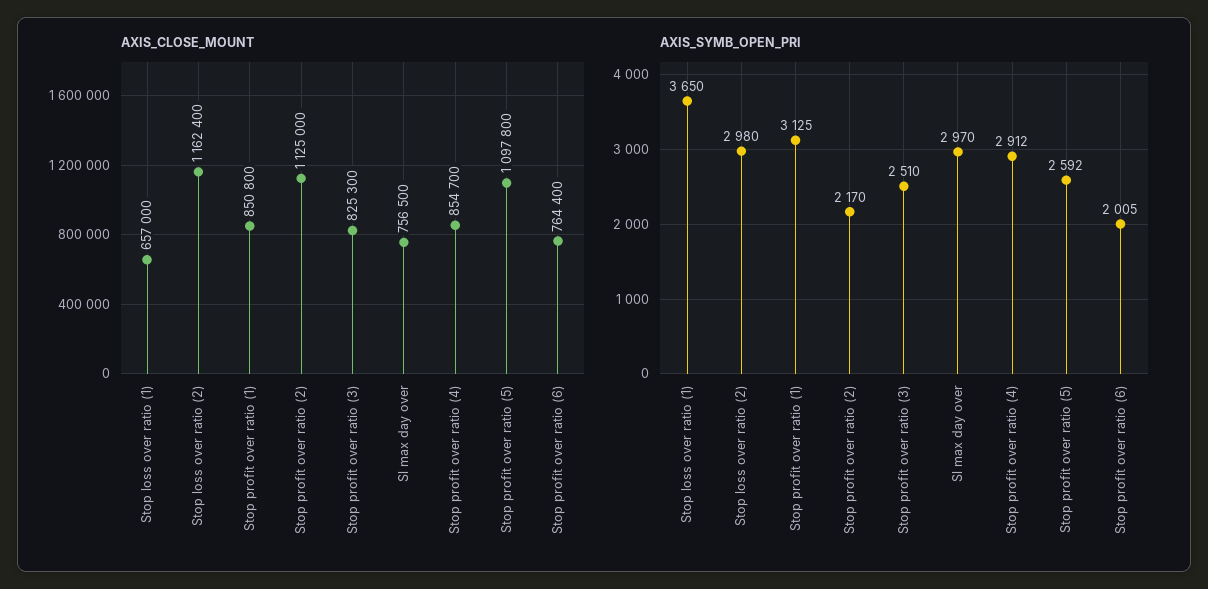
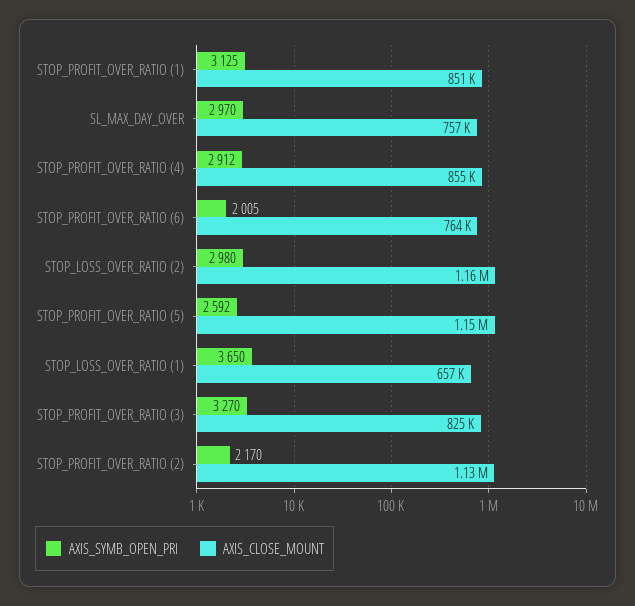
  {
    "AXIS_CLOSE_MOUNT": {
      "Stop loss over ratio (1)": 657000,
      "Stop loss over ratio (2)": 1162400,
      "Stop profit over ratio (1)": 850800,
      "Stop profit over ratio (2)": 1125000,
      "Stop profit over ratio (3)": 825300,
      "Sl max day over": 756500,
      "Stop profit over ratio (4)": 854700,
-     "Stop profit over ratio (5)": 1097800,
+     "Stop profit over ratio (5)": 1150000,
      "Stop profit over ratio (6)": 764400
    },
    "AXIS_SYMB_OPEN_PRI": {
      "Stop loss over ratio (1)": 3650,
      "Stop loss over ratio (2)": 2980,
      "Stop profit over ratio (1)": 3125,
      "Stop profit over ratio (2)": 2170,
-     "Stop profit over ratio (3)": 2510,
+     "Stop profit over ratio (3)": 3270,
      "Sl max day over": 2970,
      "Stop profit over ratio (4)": 2912,
      "Stop profit over ratio (5)": 2592,
      "Stop profit over ratio (6)": 2005
    }
  }

